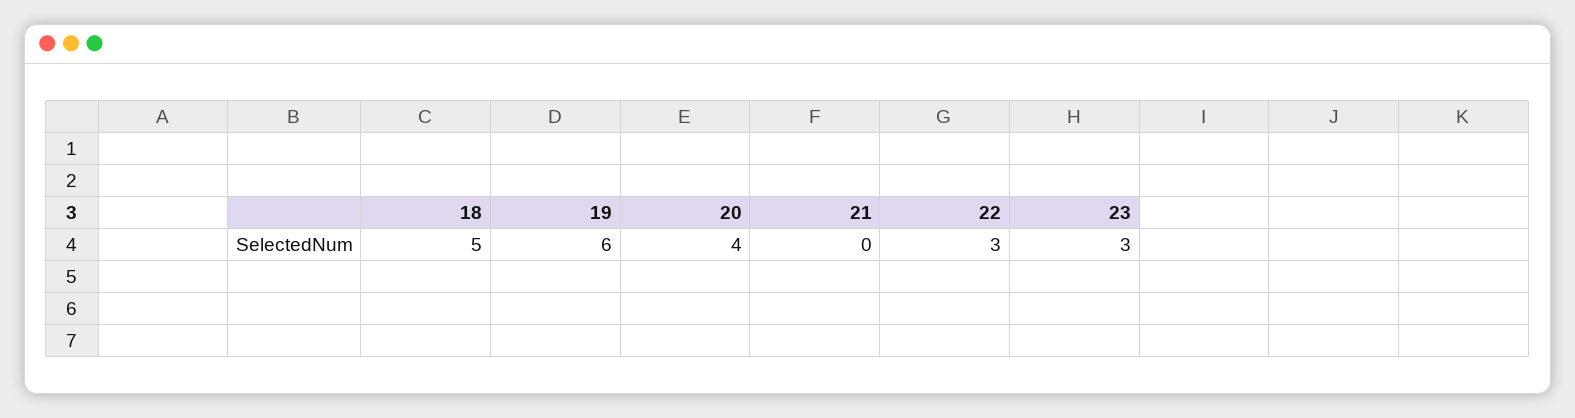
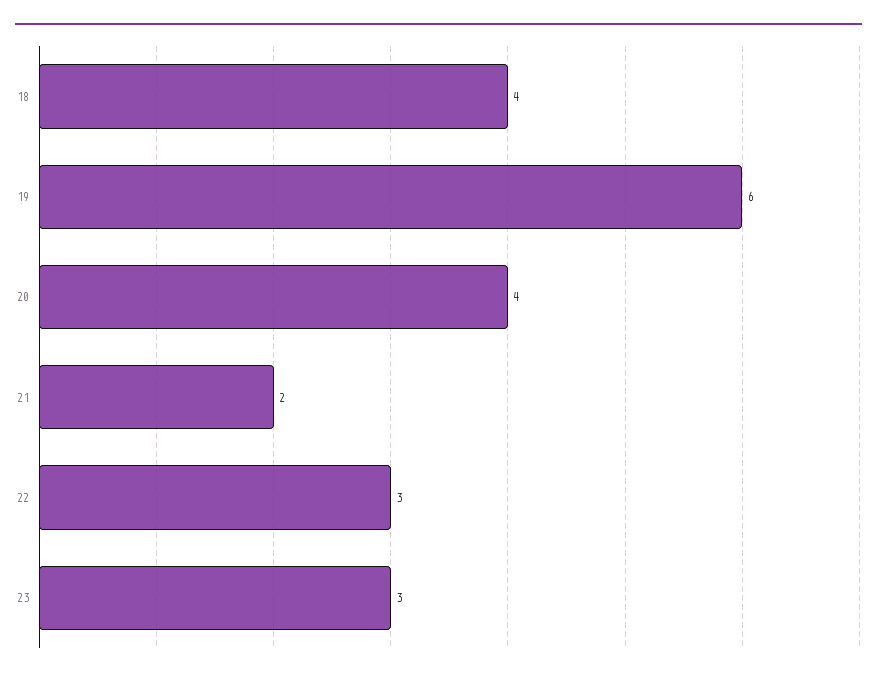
  {
-   "18": 5,
+   "18": 4,
    "19": 6,
    "20": 4,
-   "21": 0,
+   "21": 2,
    "22": 3,
    "23": 3
  }

